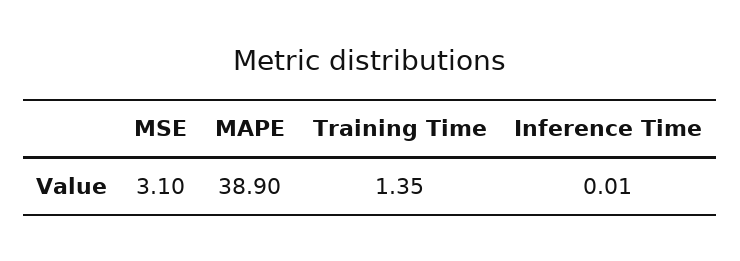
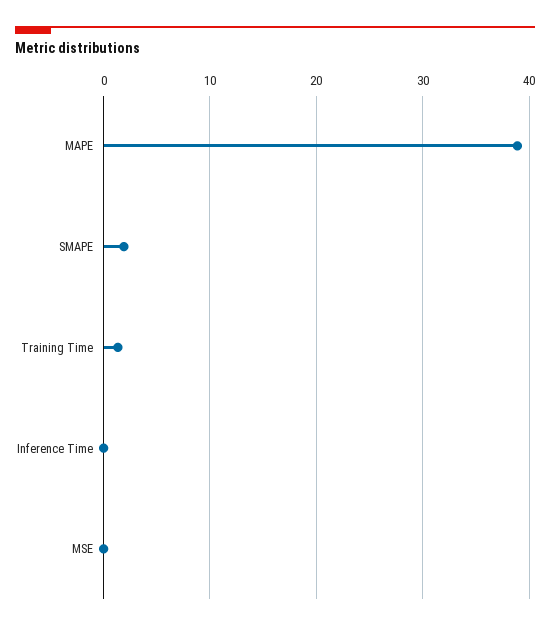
  {
-   "MSE": 3.1,
+   "MSE": 0,
    "MAPE": 38.9,
    "Training Time": 1.35,
-   "Inference Time": 0.01
+   "Inference Time": 0.01,
+   "SMAPE": 2
  }

